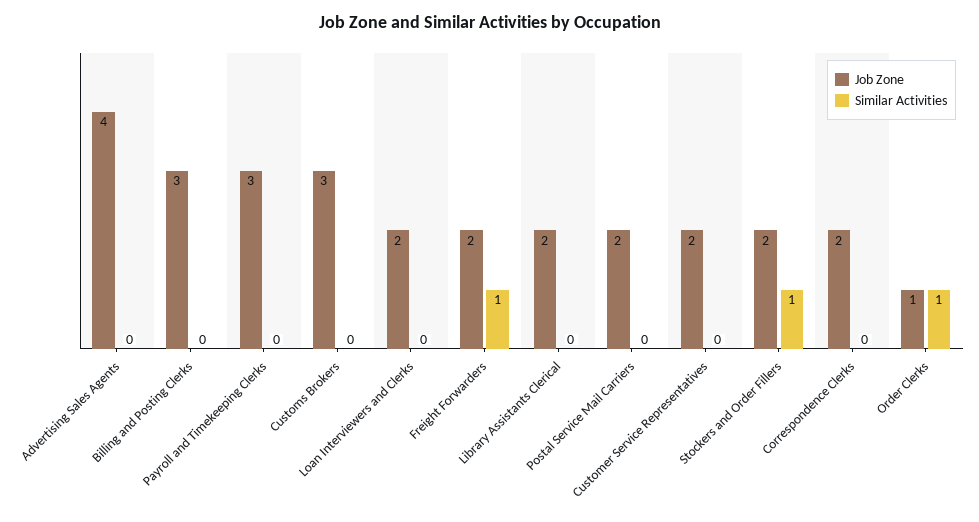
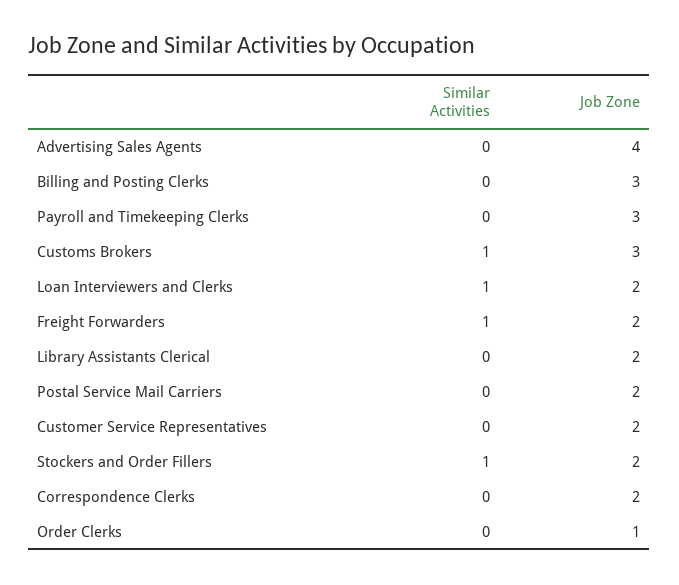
  {
    "Job Zone": {
      "Advertising Sales Agents": 4,
      "Billing and Posting Clerks": 3,
      "Payroll and Timekeeping Clerks": 3,
      "Customs Brokers": 3,
      "Loan Interviewers and Clerks": 2,
      "Freight Forwarders": 2,
      "Library Assistants Clerical": 2,
      "Postal Service Mail Carriers": 2,
      "Customer Service Representatives": 2,
      "Stockers and Order Fillers": 2,
      "Correspondence Clerks": 2,
      "Order Clerks": 1
    },
    "Similar Activities": {
      "Advertising Sales Agents": 0,
      "Billing and Posting Clerks": 0,
      "Payroll and Timekeeping Clerks": 0,
-     "Customs Brokers": 0,
+     "Customs Brokers": 1,
-     "Loan Interviewers and Clerks": 0,
+     "Loan Interviewers and Clerks": 1,
      "Freight Forwarders": 1,
      "Library Assistants Clerical": 0,
      "Postal Service Mail Carriers": 0,
      "Customer Service Representatives": 0,
      "Stockers and Order Fillers": 1,
      "Correspondence Clerks": 0,
-     "Order Clerks": 1
+     "Order Clerks": 0
    }
  }

